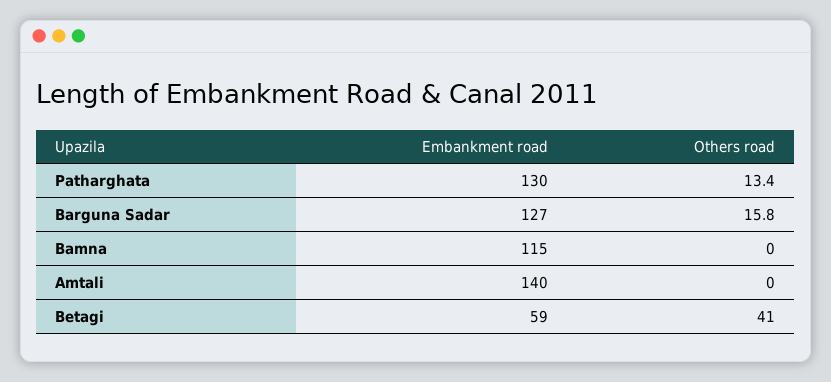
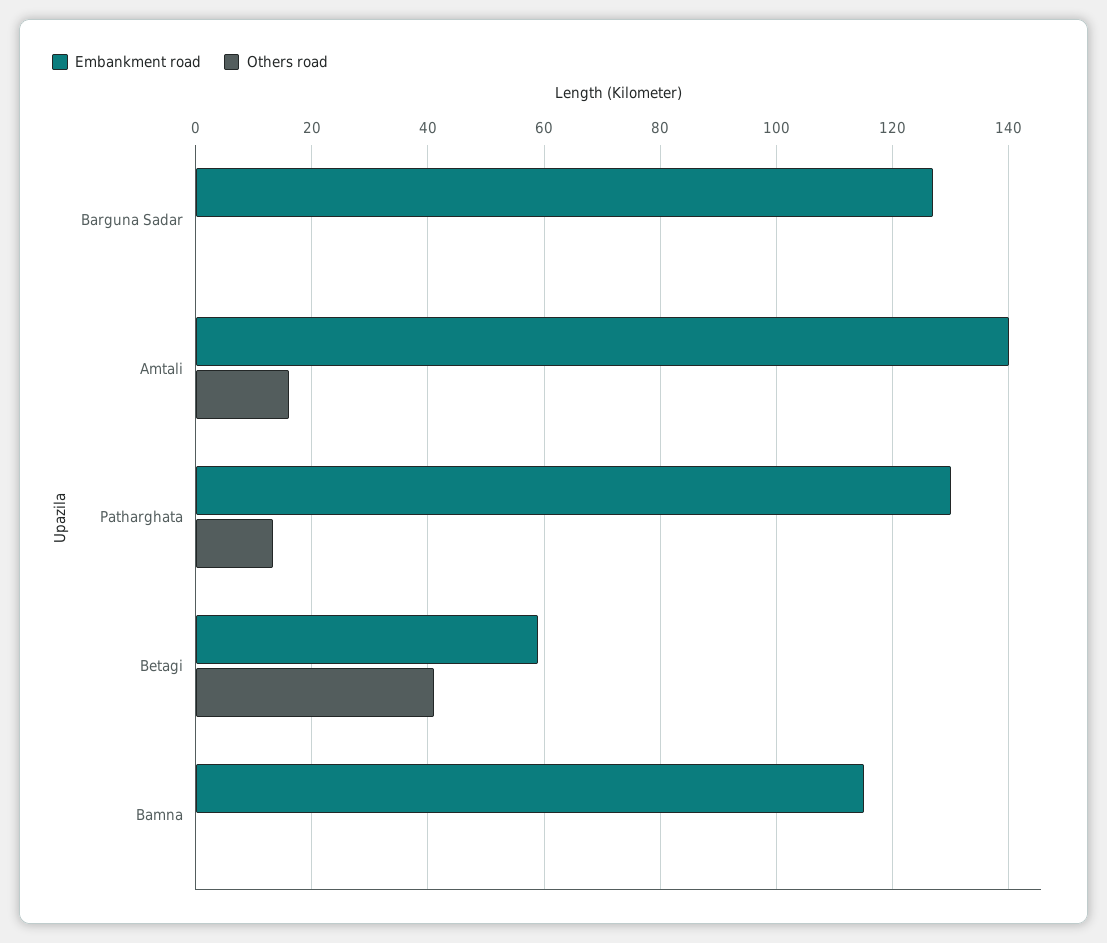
  {
    "Embankment road": {
      "Patharghata": 130,
      "Barguna Sadar": 127,
      "Bamna": 115,
      "Amtali": 140,
      "Betagi": 59
    },
    "Others road": {
      "Patharghata": 13.4,
-     "Barguna Sadar": 15.8,
+     "Barguna Sadar": 0,
      "Bamna": 0,
-     "Amtali": 0,
+     "Amtali": 16,
      "Betagi": 41
    }
  }

